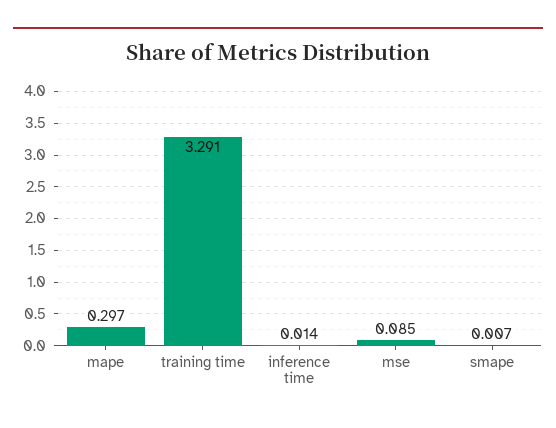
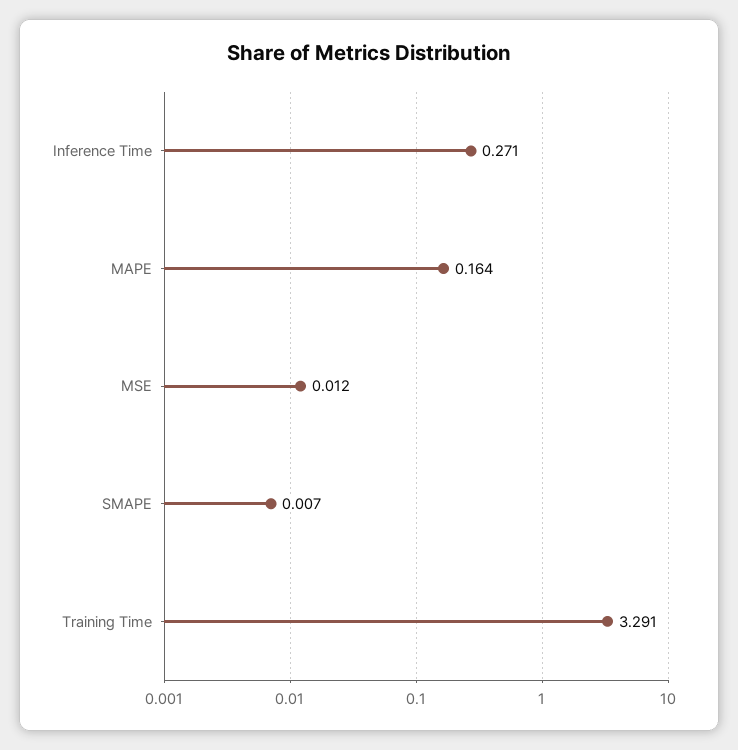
  {
-   "mape": 0.297,
+   "mape": 0.164,
    "training time": 3.291,
-   "inference time": 0.014,
+   "inference time": 0.271,
-   "mse": 0.085,
+   "mse": 0.012,
    "smape": 0.007
  }

